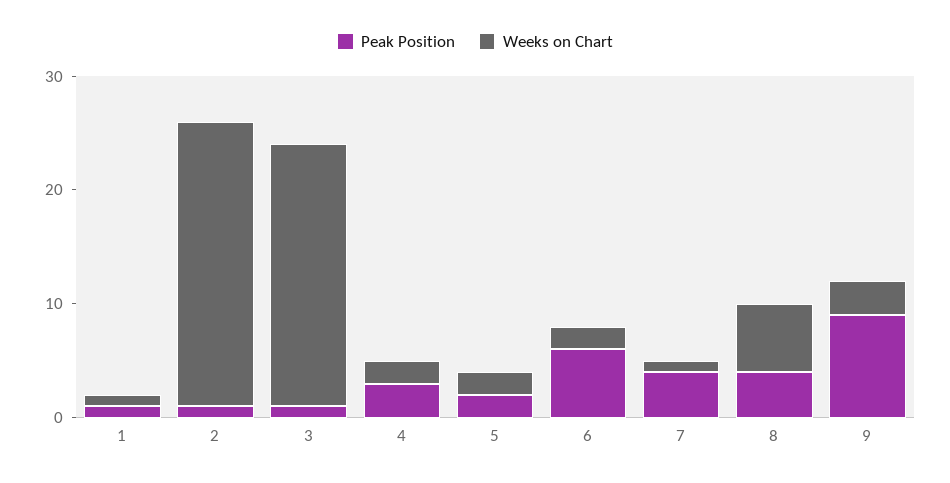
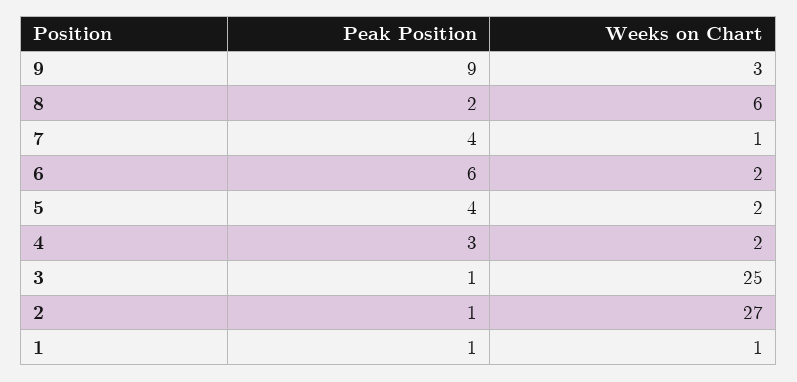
  {
    "Peak Position": {
      "1": 1,
      "2": 1,
      "3": 1,
      "4": 3,
-     "5": 2,
+     "5": 4,
      "6": 6,
      "7": 4,
-     "8": 4,
+     "8": 2,
      "9": 9
    },
    "Weeks on Chart": {
      "1": 1,
-     "2": 25,
+     "2": 27,
-     "3": 23,
+     "3": 25,
      "4": 2,
      "5": 2,
      "6": 2,
      "7": 1,
      "8": 6,
      "9": 3
    }
  }

